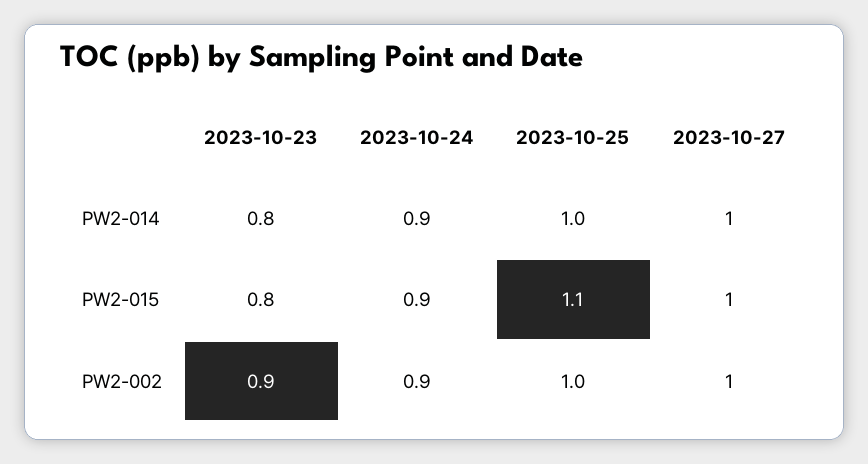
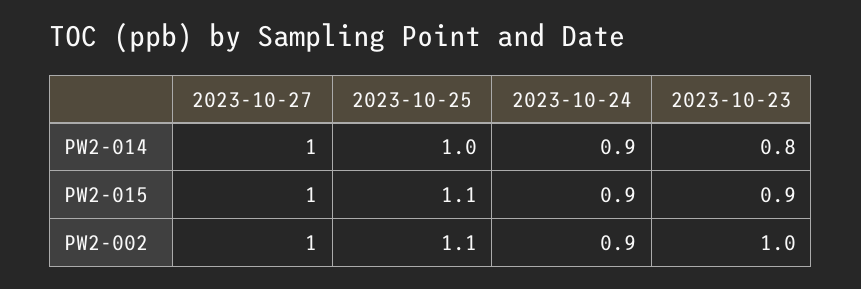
  {
    "2023-10-23": {
      "PW2-014": 0.8,
-     "PW2-015": 0.8,
+     "PW2-015": 0.9,
-     "PW2-002": 0.9
+     "PW2-002": 1
    },
    "2023-10-24": {
      "PW2-014": 0.9,
      "PW2-015": 0.9,
      "PW2-002": 0.9
    },
    "2023-10-25": {
      "PW2-014": 1,
      "PW2-015": 1.1,
-     "PW2-002": 1
+     "PW2-002": 1.1
    },
    "2023-10-27": {
      "PW2-014": 1,
      "PW2-015": 1,
      "PW2-002": 1
    }
  }

